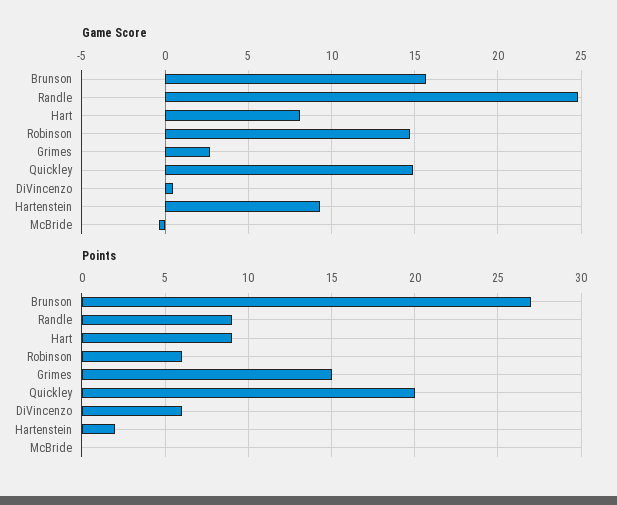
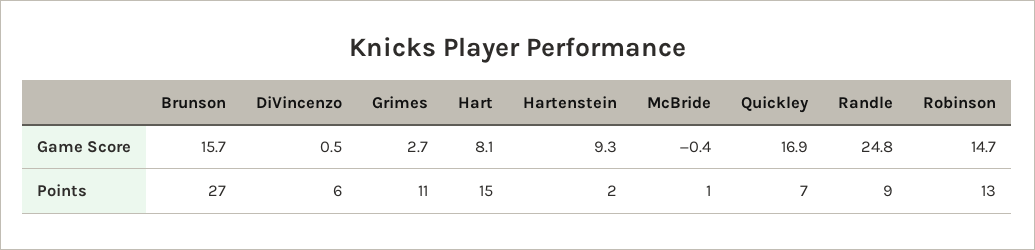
  {
    "Game Score": {
      "Brunson": 15.7,
      "Randle": 24.8,
      "Hart": 8.1,
      "Robinson": 14.7,
      "Grimes": 2.7,
-     "Quickley": 15,
+     "Quickley": 16.9,
      "DiVincenzo": 0.5,
      "Hartenstein": 9.3,
      "McBride": -0.4
    },
    "Points": {
      "Brunson": 27,
      "Randle": 9,
-     "Hart": 9,
+     "Hart": 15,
-     "Robinson": 6,
+     "Robinson": 13,
-     "Grimes": 15,
+     "Grimes": 11,
-     "Quickley": 20,
+     "Quickley": 7,
      "DiVincenzo": 6,
      "Hartenstein": 2,
-     "McBride": 0
+     "McBride": 1
    }
  }

